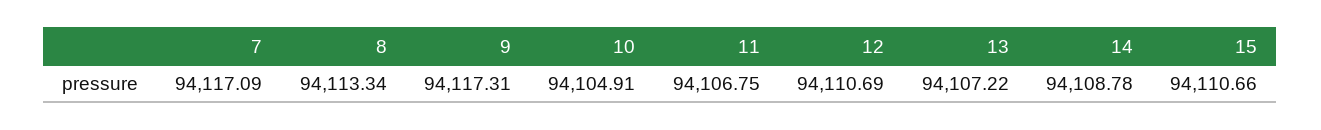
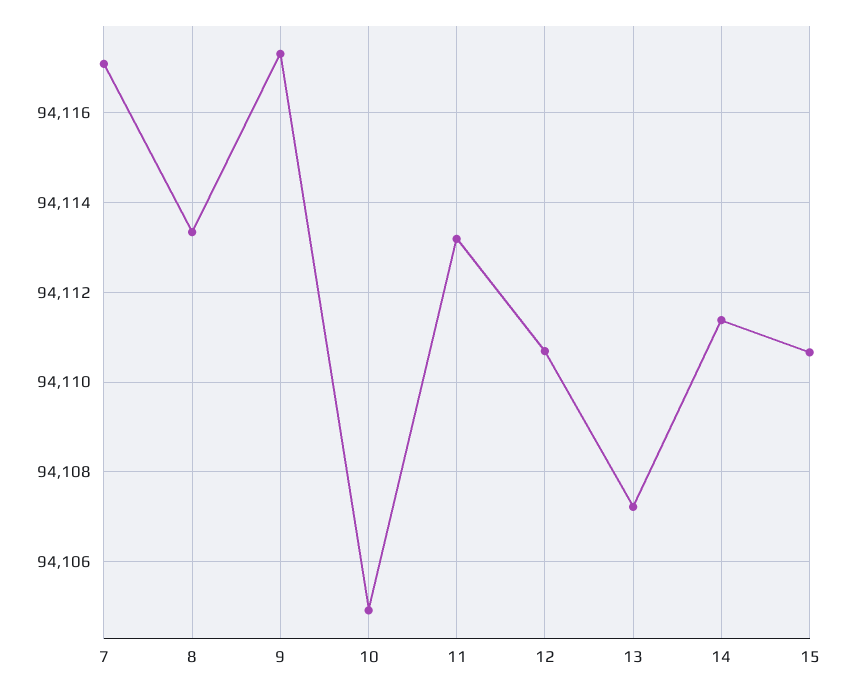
  {
    "7": 94117.09,
    "8": 94113.34,
    "9": 94117.31,
    "10": 94104.91,
-   "11": 94106.75,
+   "11": 94113.2,
    "12": 94110.69,
    "13": 94107.22,
-   "14": 94108.78,
+   "14": 94111.4,
    "15": 94110.66
  }

